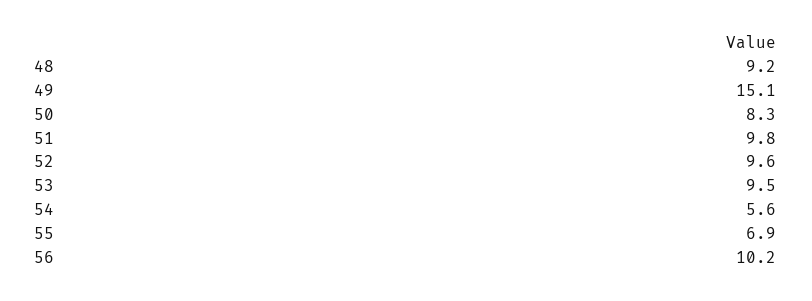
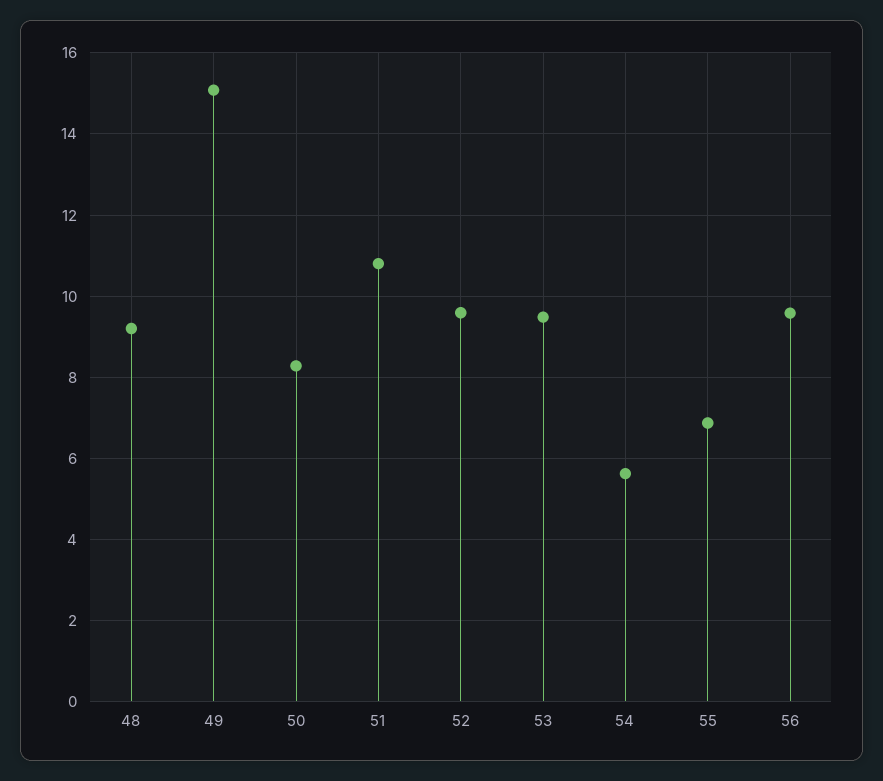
  {
    "48": 9.2,
    "49": 15.1,
    "50": 8.3,
-   "51": 9.8,
+   "51": 10.8,
    "52": 9.6,
    "53": 9.5,
    "54": 5.6,
    "55": 6.9,
-   "56": 10.2
+   "56": 9.6
  }

